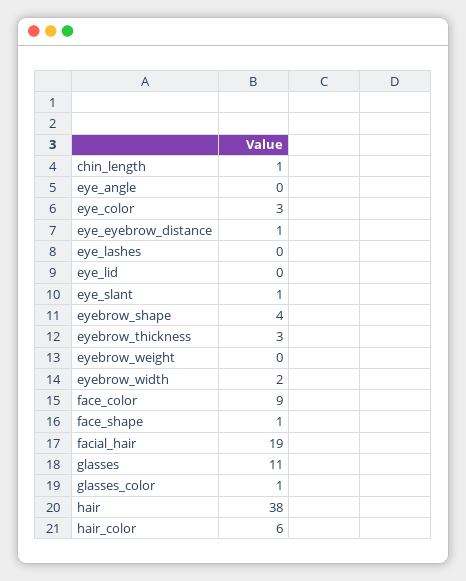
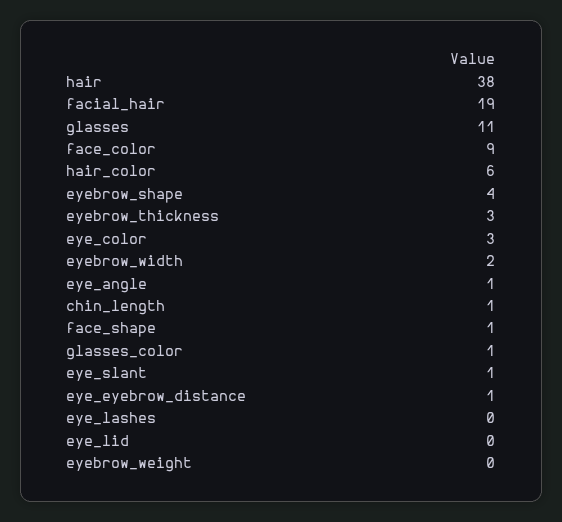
  {
    "chin_length": 1,
-   "eye_angle": 0,
+   "eye_angle": 1,
    "eye_color": 3,
    "eye_eyebrow_distance": 1,
    "eye_lashes": 0,
    "eye_lid": 0,
    "eye_slant": 1,
    "eyebrow_shape": 4,
    "eyebrow_thickness": 3,
    "eyebrow_weight": 0,
    "eyebrow_width": 2,
    "face_color": 9,
    "face_shape": 1,
    "facial_hair": 19,
    "glasses": 11,
    "glasses_color": 1,
    "hair": 38,
    "hair_color": 6
  }

